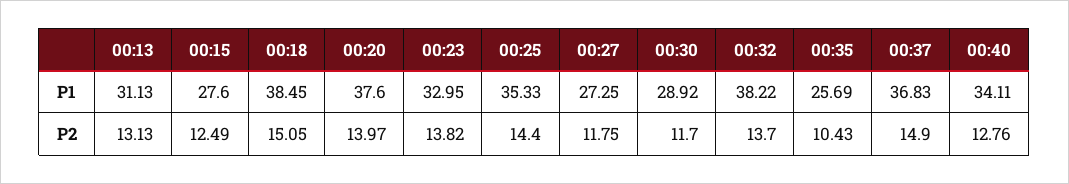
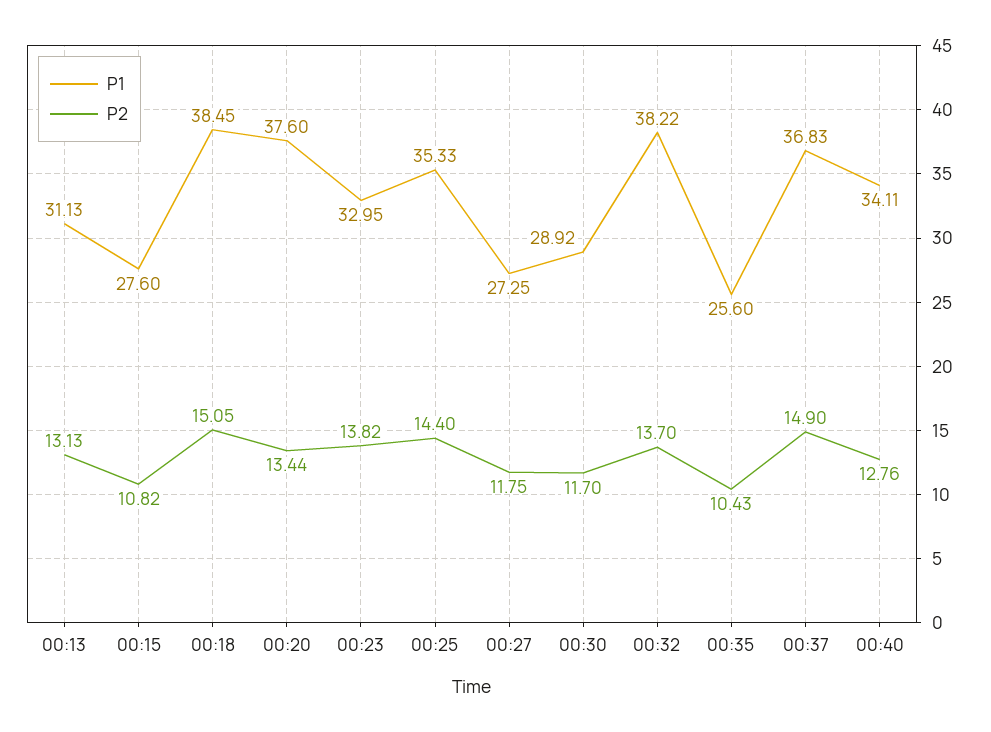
  {
    "P1": {
      "00:13": 31.13,
      "00:15": 27.6,
      "00:18": 38.45,
      "00:20": 37.6,
      "00:23": 32.95,
      "00:25": 35.33,
      "00:27": 27.25,
      "00:30": 28.92,
      "00:32": 38.22,
-     "00:35": 25.69,
+     "00:35": 25.6,
      "00:37": 36.83,
      "00:40": 34.11
    },
    "P2": {
      "00:13": 13.13,
-     "00:15": 12.49,
+     "00:15": 10.82,
      "00:18": 15.05,
-     "00:20": 13.97,
+     "00:20": 13.44,
      "00:23": 13.82,
      "00:25": 14.4,
      "00:27": 11.75,
      "00:30": 11.7,
      "00:32": 13.7,
      "00:35": 10.43,
      "00:37": 14.9,
      "00:40": 12.76
    }
  }

